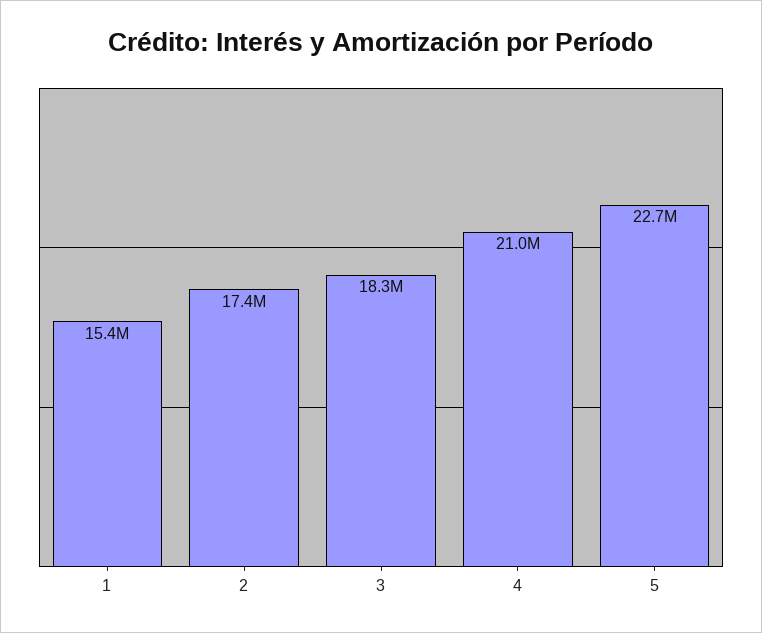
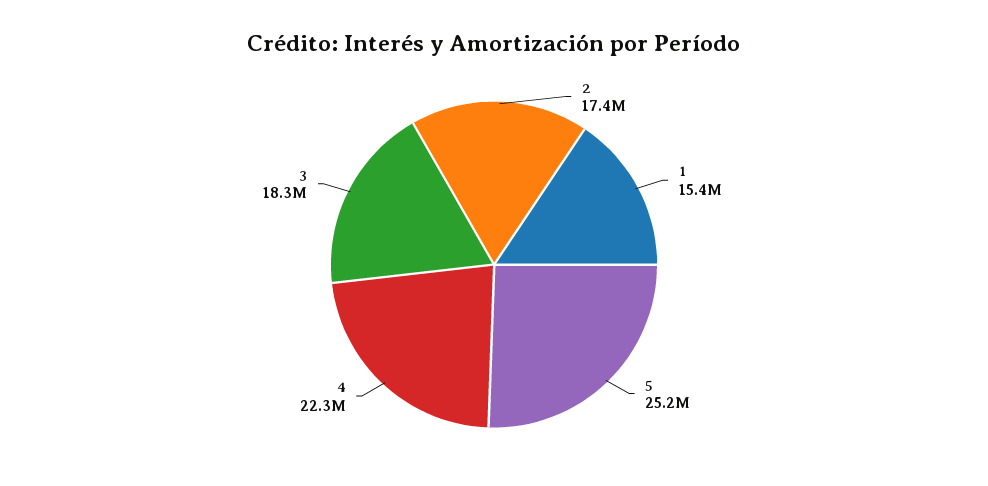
  {
    "1": 15400000,
    "2": 17400000,
    "3": 18300000,
-   "4": 21000000,
+   "4": 22300000,
-   "5": 22700000
+   "5": 25200000
  }

